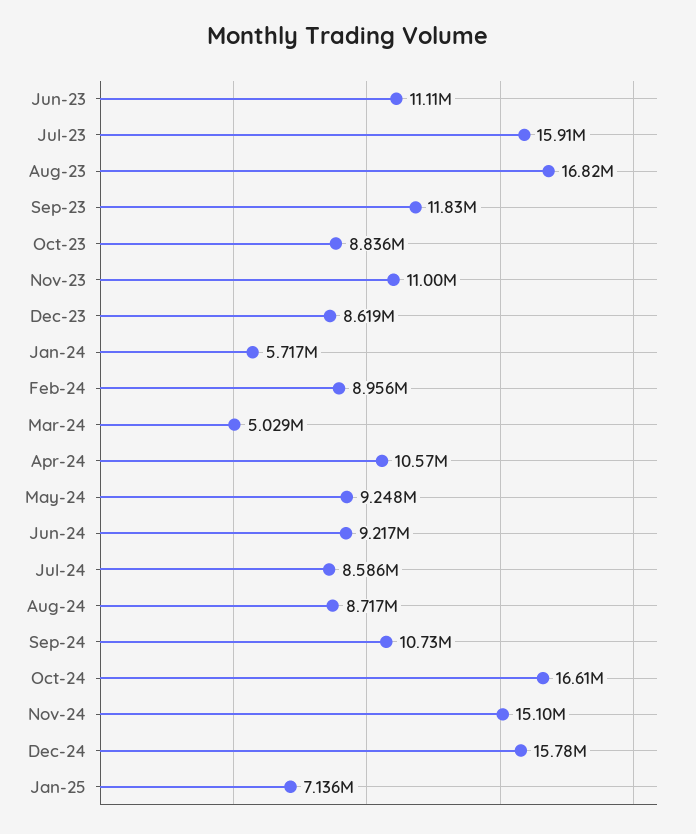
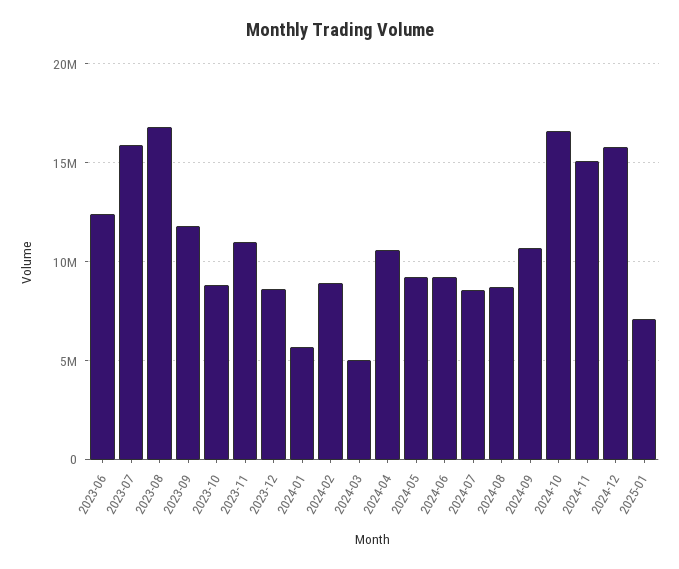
  {
-   "Jun-23": 11110000,
+   "Jun-23": 12500000,
    "Jul-23": 15910000,
    "Aug-23": 16820000,
    "Sep-23": 11830000,
    "Oct-23": 8836000,
    "Nov-23": 11000000,
    "Dec-23": 8619000,
    "Jan-24": 5717000,
    "Feb-24": 8956000,
    "Mar-24": 5029000,
    "Apr-24": 10570000,
    "May-24": 9248000,
    "Jun-24": 9217000,
    "Jul-24": 8586000,
    "Aug-24": 8717000,
    "Sep-24": 10730000,
    "Oct-24": 16610000,
    "Nov-24": 15100000,
    "Dec-24": 15780000,
    "Jan-25": 7136000
  }

